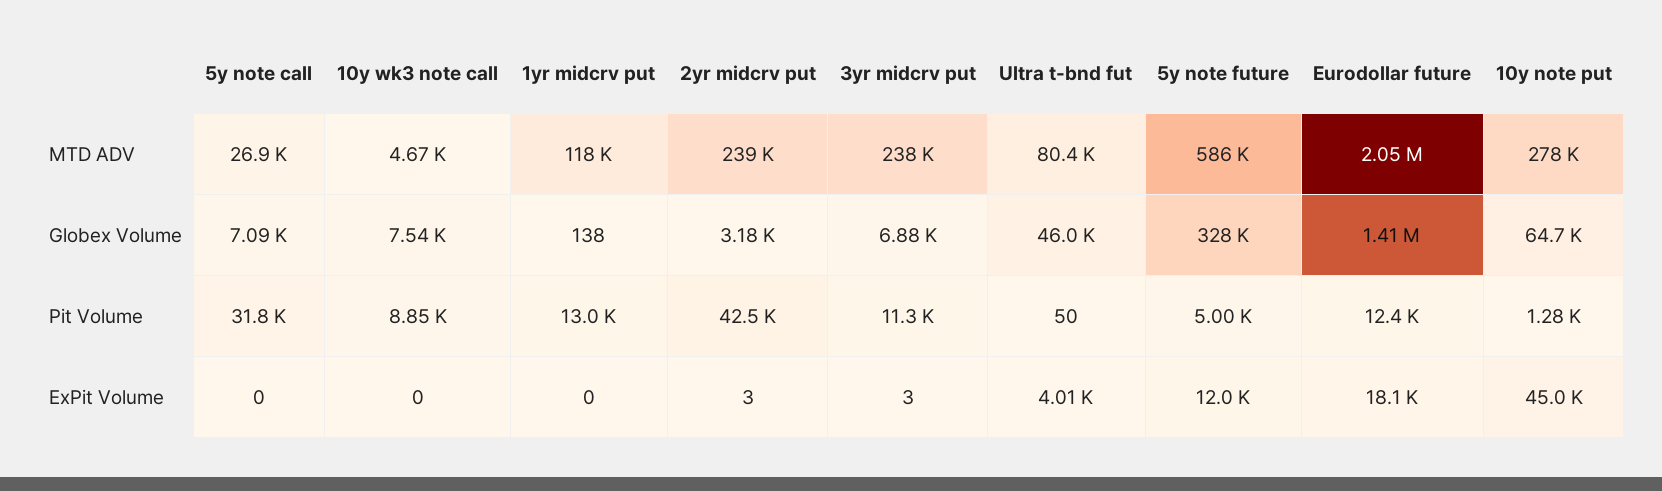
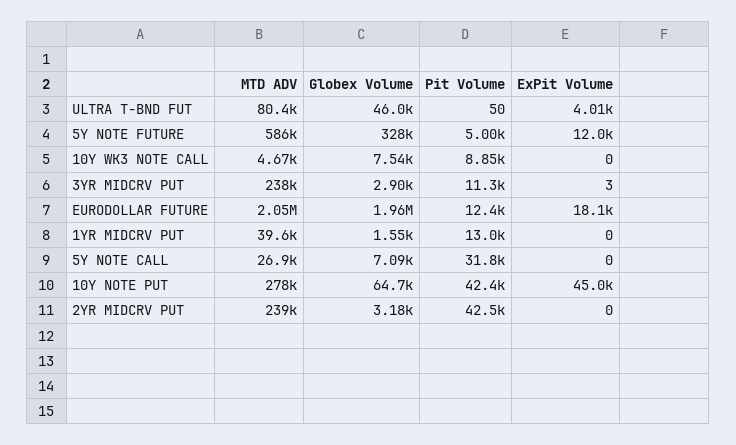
  {
    "5y note call": {
      "MTD ADV": 26900,
      "Globex Volume": 7090,
      "Pit Volume": 31800,
      "ExPit Volume": 0
    },
    "10y wk3 note call": {
      "MTD ADV": 4670,
      "Globex Volume": 7540,
      "Pit Volume": 8850,
      "ExPit Volume": 0
    },
    "1yr midcrv put": {
-     "MTD ADV": 118000,
+     "MTD ADV": 39600,
-     "Globex Volume": 138,
+     "Globex Volume": 1550,
      "Pit Volume": 13000,
      "ExPit Volume": 0
    },
    "2yr midcrv put": {
      "MTD ADV": 239000,
      "Globex Volume": 3180,
      "Pit Volume": 42500,
-     "ExPit Volume": 3
+     "ExPit Volume": 0
    },
    "3yr midcrv put": {
      "MTD ADV": 238000,
-     "Globex Volume": 6880,
+     "Globex Volume": 2900,
      "Pit Volume": 11300,
      "ExPit Volume": 3
    },
    "Ultra t-bnd fut": {
      "MTD ADV": 80400,
      "Globex Volume": 46000,
      "Pit Volume": 50,
      "ExPit Volume": 4010
    },
    "5y note future": {
      "MTD ADV": 586000,
      "Globex Volume": 328000,
      "Pit Volume": 5000,
      "ExPit Volume": 12000
    },
    "Eurodollar future": {
      "MTD ADV": 2050000,
-     "Globex Volume": 1410000,
+     "Globex Volume": 1960000,
      "Pit Volume": 12400,
      "ExPit Volume": 18100
    },
    "10y note put": {
      "MTD ADV": 278000,
      "Globex Volume": 64700,
-     "Pit Volume": 1280,
+     "Pit Volume": 42400,
      "ExPit Volume": 45000
    }
  }

